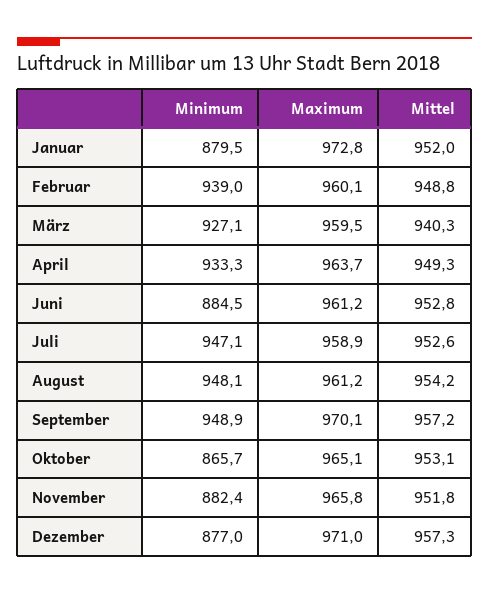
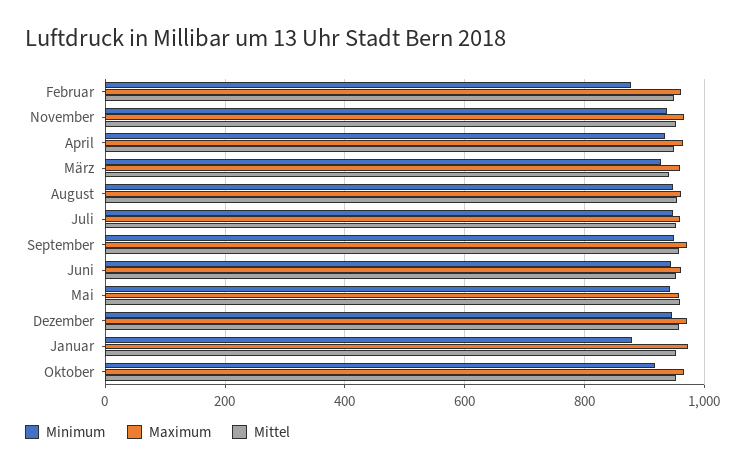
  {
    "Minimum": {
      "Januar": 879.5,
-     "Februar": 939,
+     "Februar": 880,
      "März": 927.1,
      "April": 933.3,
-     "Juni": 884.5,
+     "Juni": 940,
      "Juli": 947.1,
      "August": 948.1,
      "September": 948.9,
-     "Oktober": 865.7,
+     "Oktober": 920,
-     "November": 882.4,
+     "November": 940,
-     "Dezember": 877
+     "Dezember": 940,
+     "Mai": 940
    },
    "Maximum": {
      "Januar": 972.8,
      "Februar": 960.1,
      "März": 959.5,
      "April": 963.7,
      "Juni": 961.2,
      "Juli": 958.9,
      "August": 961.2,
      "September": 970.1,
      "Oktober": 965.1,
      "November": 965.8,
-     "Dezember": 971
+     "Dezember": 971,
+     "Mai": 960
    },
    "Mittel": {
      "Januar": 952,
      "Februar": 948.8,
      "März": 940.3,
      "April": 949.3,
      "Juni": 952.8,
      "Juli": 952.6,
      "August": 954.2,
      "September": 957.2,
      "Oktober": 953.1,
      "November": 951.8,
-     "Dezember": 957.3
+     "Dezember": 957.3,
+     "Mai": 960
    }
  }

